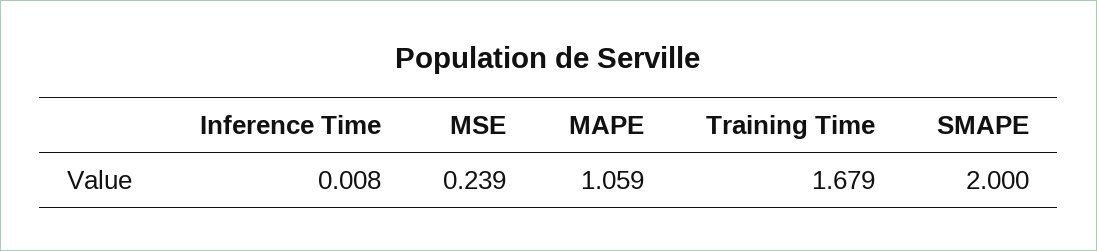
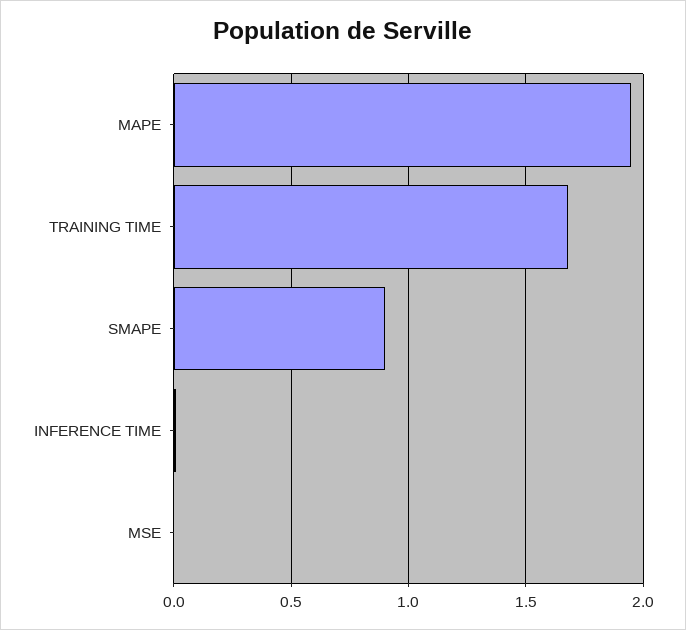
  {
    "Inference Time": 0.008,
-   "MSE": 0.239,
+   "MSE": 0,
-   "MAPE": 1.059,
+   "MAPE": 1.95,
    "Training Time": 1.679,
-   "SMAPE": 2
+   "SMAPE": 0.9
  }

